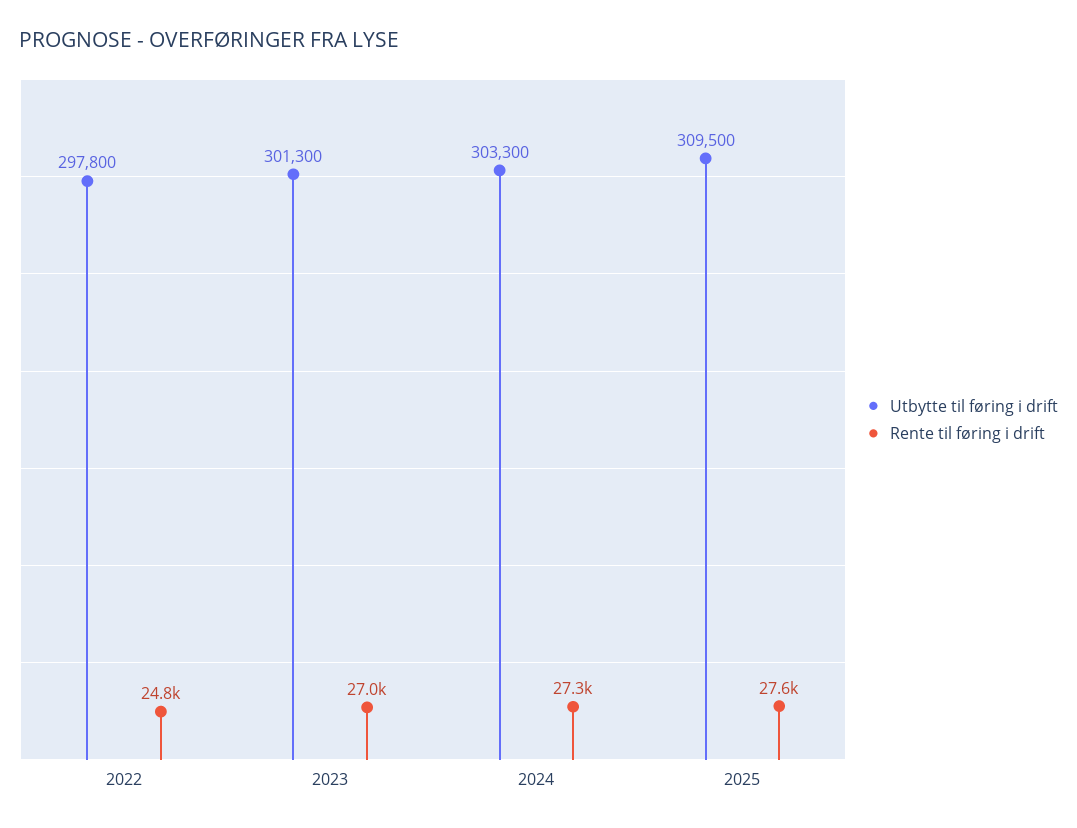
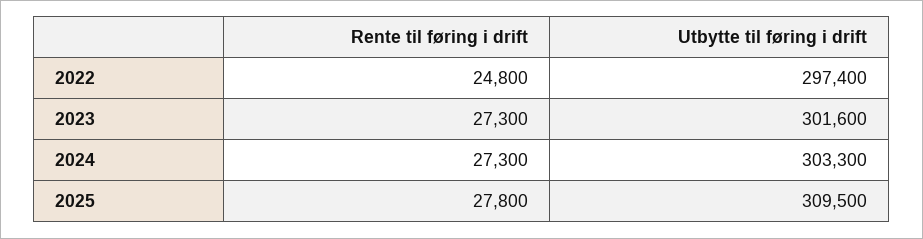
  {
    "Utbytte til føring i drift": {
-     "2022": 297800,
+     "2022": 297400,
-     "2023": 301300,
+     "2023": 301600,
      "2024": 303300,
      "2025": 309500
    },
    "Rente til føring i drift": {
      "2022": 24800,
-     "2023": 27000,
+     "2023": 27300,
      "2024": 27300,
-     "2025": 27600
+     "2025": 27800
    }
  }

